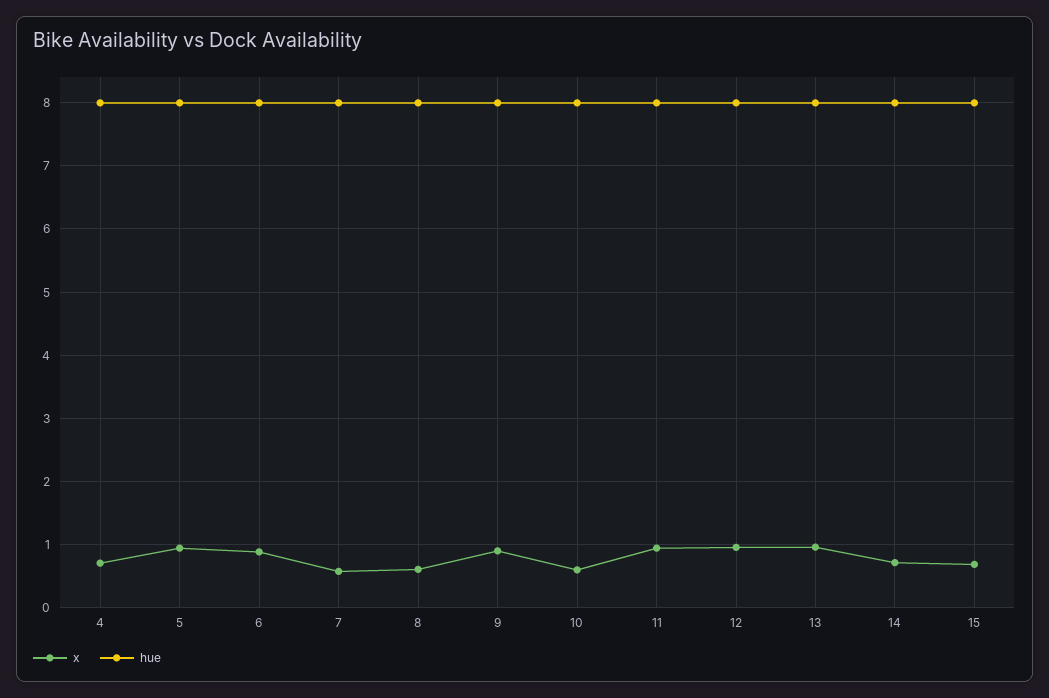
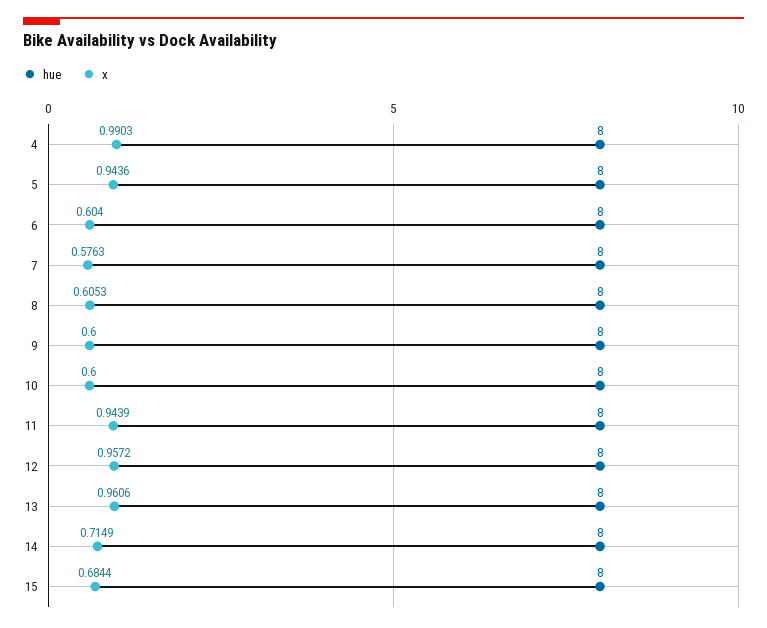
  {
    "x": {
-     "4": 0.7,
+     "4": 0.9903,
      "5": 0.9436,
-     "6": 0.9,
+     "6": 0.604,
      "7": 0.5763,
      "8": 0.6053,
-     "9": 0.9,
+     "9": 0.6,
      "10": 0.6,
      "11": 0.9439,
      "12": 0.9572,
      "13": 0.9606,
      "14": 0.7149,
      "15": 0.6844
    },
    "hue": {
      "4": 8,
      "5": 8,
      "6": 8,
      "7": 8,
      "8": 8,
      "9": 8,
      "10": 8,
      "11": 8,
      "12": 8,
      "13": 8,
      "14": 8,
      "15": 8
    }
  }

